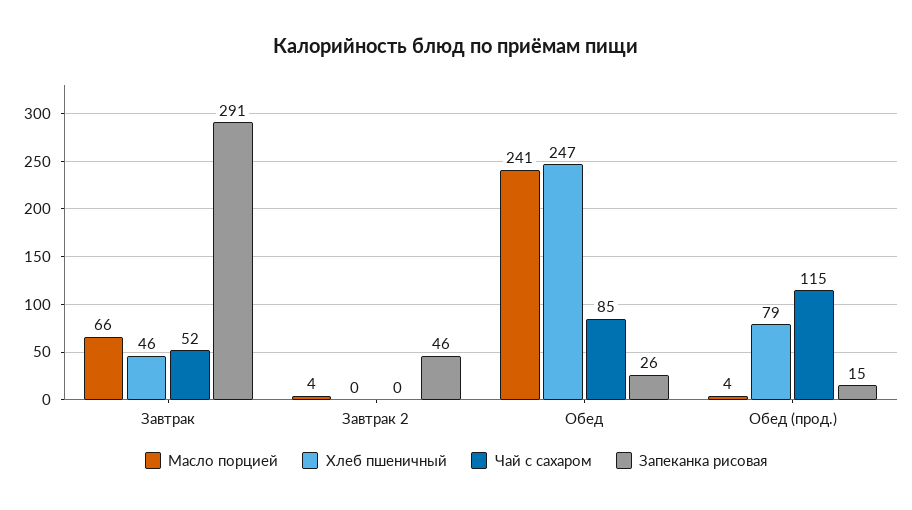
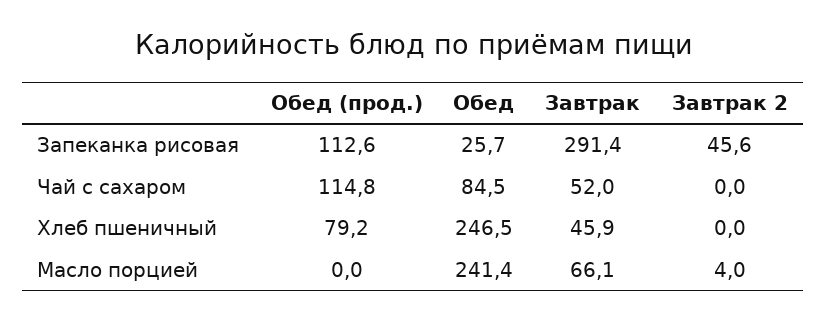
  {
    "Масло порцией": {
      "Завтрак": 66.1,
      "Завтрак 2": 4,
      "Обед": 241.4,
-     "Обед (прод.)": 4
+     "Обед (прод.)": 0
    },
    "Хлеб пшеничный": {
      "Завтрак": 45.9,
      "Завтрак 2": 0,
      "Обед": 246.5,
      "Обед (прод.)": 79.2
    },
    "Чай с сахаром": {
      "Завтрак": 52,
      "Завтрак 2": 0,
      "Обед": 84.5,
      "Обед (прод.)": 114.8
    },
    "Запеканка рисовая": {
      "Завтрак": 291.4,
      "Завтрак 2": 45.6,
      "Обед": 25.7,
-     "Обед (прод.)": 15
+     "Обед (прод.)": 112.6
    }
  }

